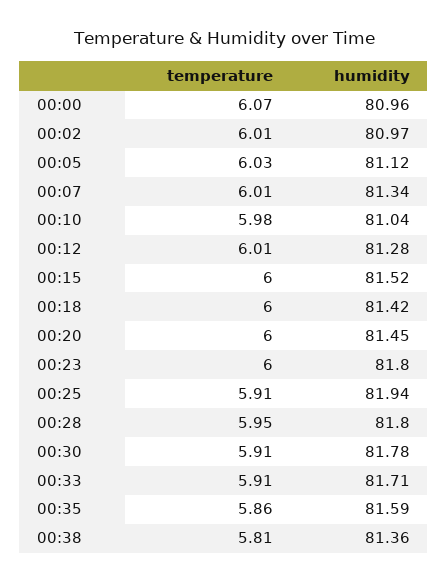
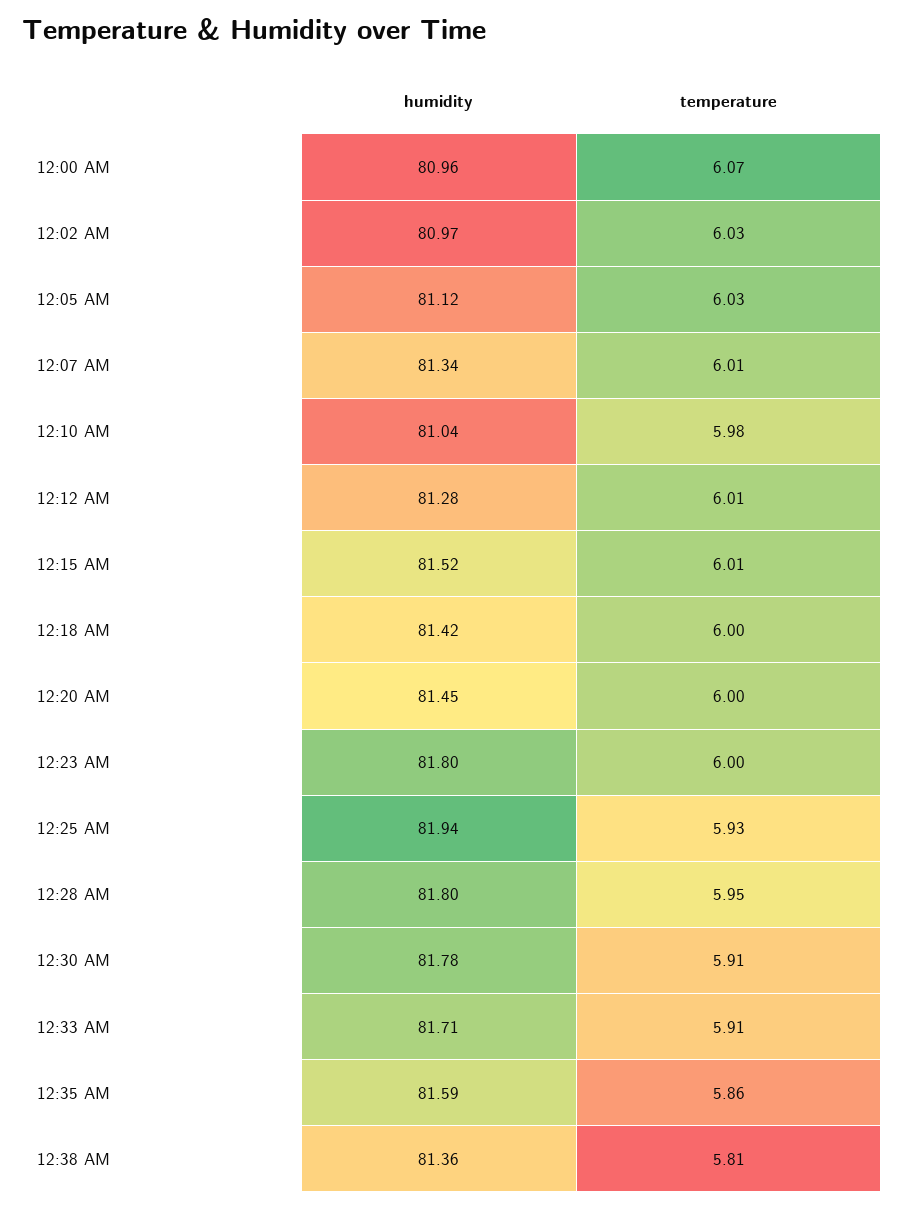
  {
    "temperature": {
      "00:00": 6.07,
-     "00:02": 6.01,
+     "00:02": 6.03,
      "00:05": 6.03,
      "00:07": 6.01,
      "00:10": 5.98,
      "00:12": 6.01,
-     "00:15": 6,
+     "00:15": 6.01,
      "00:18": 6,
      "00:20": 6,
      "00:23": 6,
-     "00:25": 5.91,
+     "00:25": 5.93,
      "00:28": 5.95,
      "00:30": 5.91,
      "00:33": 5.91,
      "00:35": 5.86,
      "00:38": 5.81
    },
    "humidity": {
      "00:00": 80.96,
      "00:02": 80.97,
      "00:05": 81.12,
      "00:07": 81.34,
      "00:10": 81.04,
      "00:12": 81.28,
      "00:15": 81.52,
      "00:18": 81.42,
      "00:20": 81.45,
      "00:23": 81.8,
      "00:25": 81.94,
      "00:28": 81.8,
      "00:30": 81.78,
      "00:33": 81.71,
      "00:35": 81.59,
      "00:38": 81.36
    }
  }

